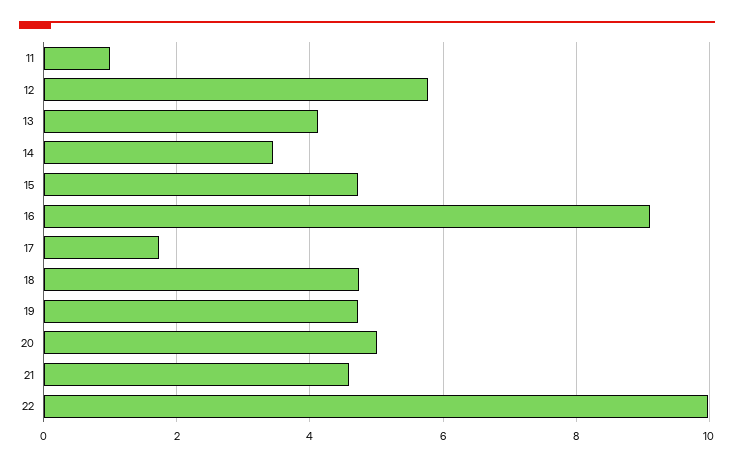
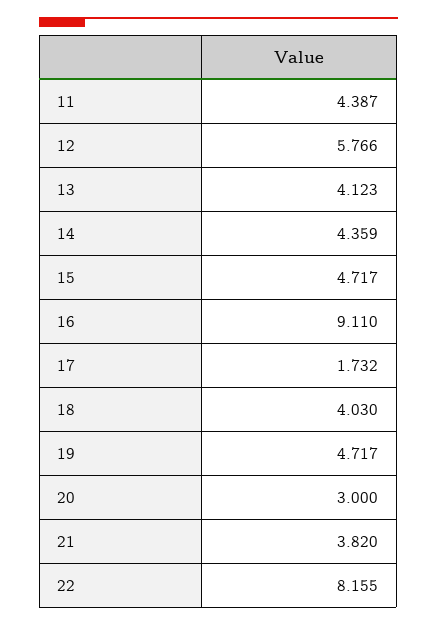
  {
-   "11": 1,
+   "11": 4.387,
    "12": 5.766,
    "13": 4.123,
-   "14": 3.4,
+   "14": 4.359,
    "15": 4.717,
    "16": 9.11,
    "17": 1.732,
-   "18": 4.8,
+   "18": 4.03,
    "19": 4.717,
-   "20": 5,
+   "20": 3,
-   "21": 4.6,
+   "21": 3.82,
-   "22": 10
+   "22": 8.155
  }

